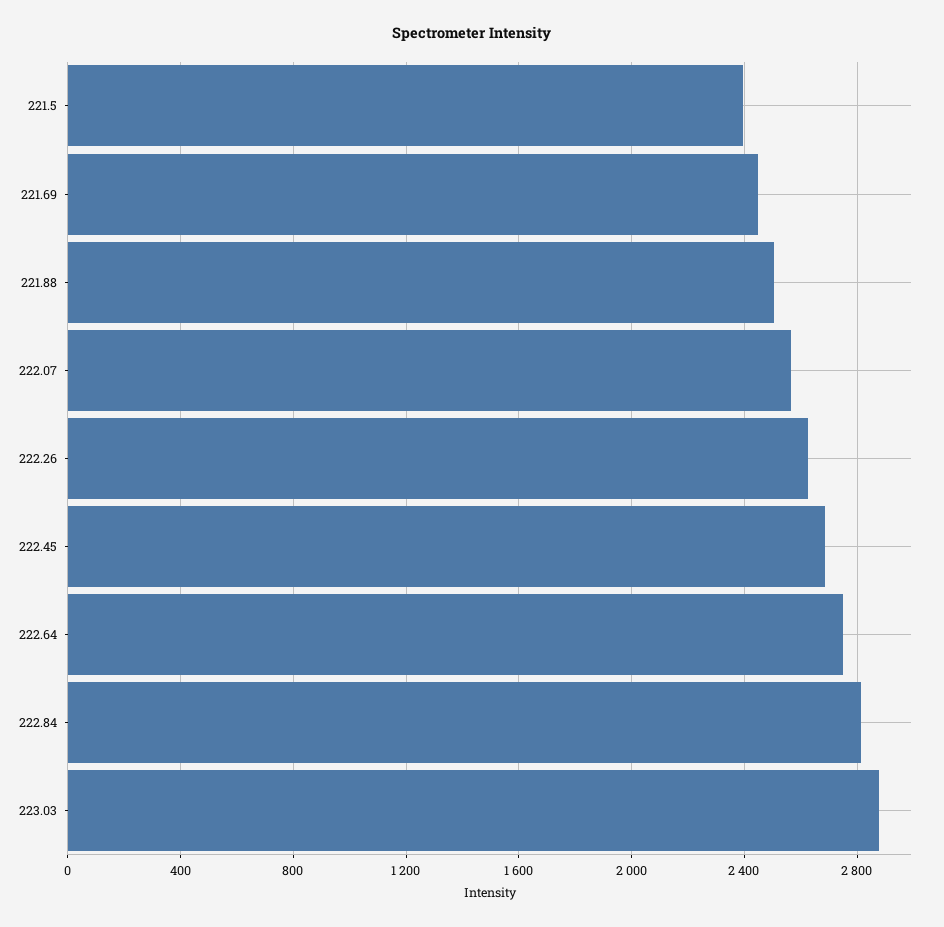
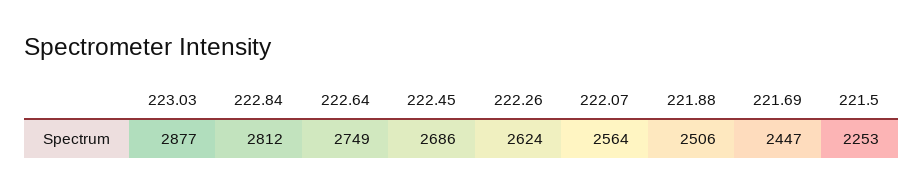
  {
-   "221.5": 2400,
+   "221.5": 2253,
    "221.69": 2447,
    "221.88": 2506,
    "222.07": 2564,
    "222.26": 2624,
    "222.45": 2686,
    "222.64": 2749,
    "222.84": 2812,
    "223.03": 2877
  }

